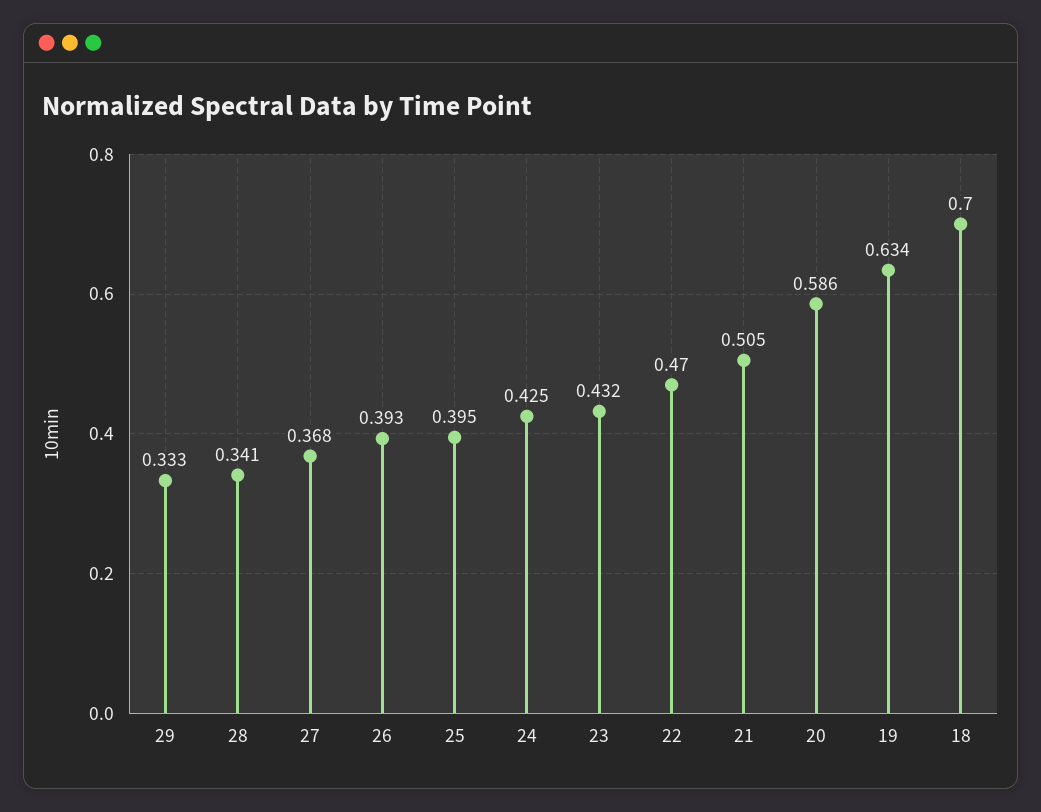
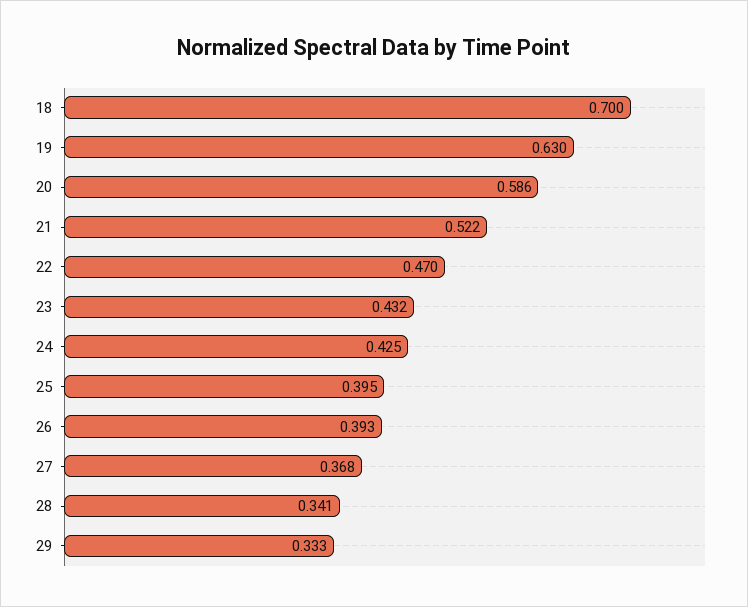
  {
    "29": 0.333,
    "28": 0.341,
    "27": 0.368,
    "26": 0.393,
    "25": 0.395,
    "24": 0.425,
    "23": 0.432,
    "22": 0.47,
-   "21": 0.505,
+   "21": 0.522,
    "20": 0.586,
-   "19": 0.634,
+   "19": 0.63,
    "18": 0.7
  }

